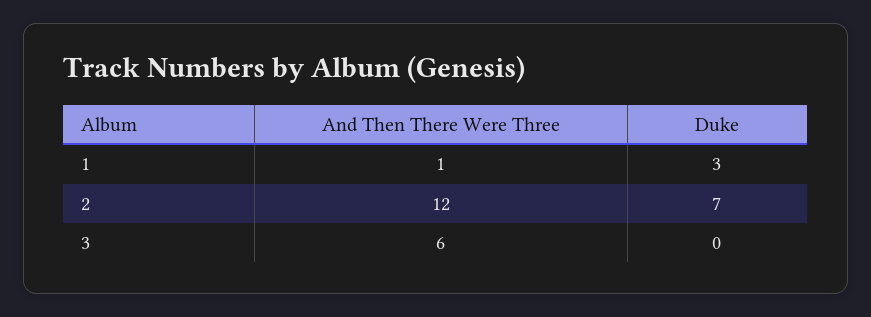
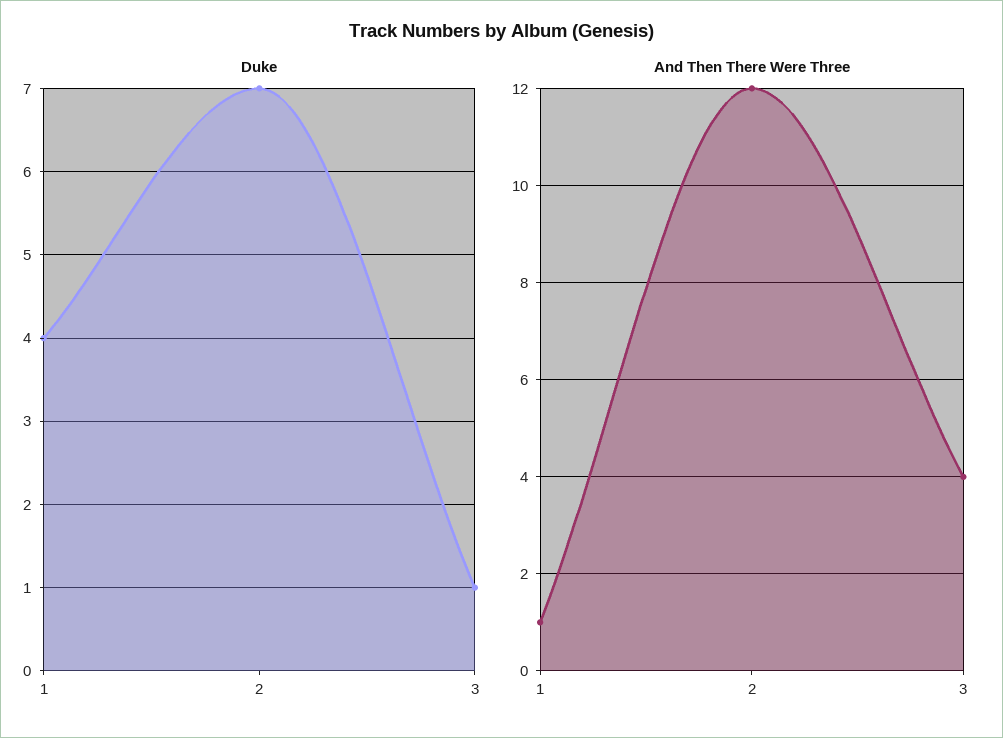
  {
    "And Then There Were Three": {
      "1": 1,
      "2": 12,
-     "3": 6
+     "3": 4
    },
    "Duke": {
-     "1": 3,
+     "1": 4,
      "2": 7,
-     "3": 0
+     "3": 1
    }
  }

